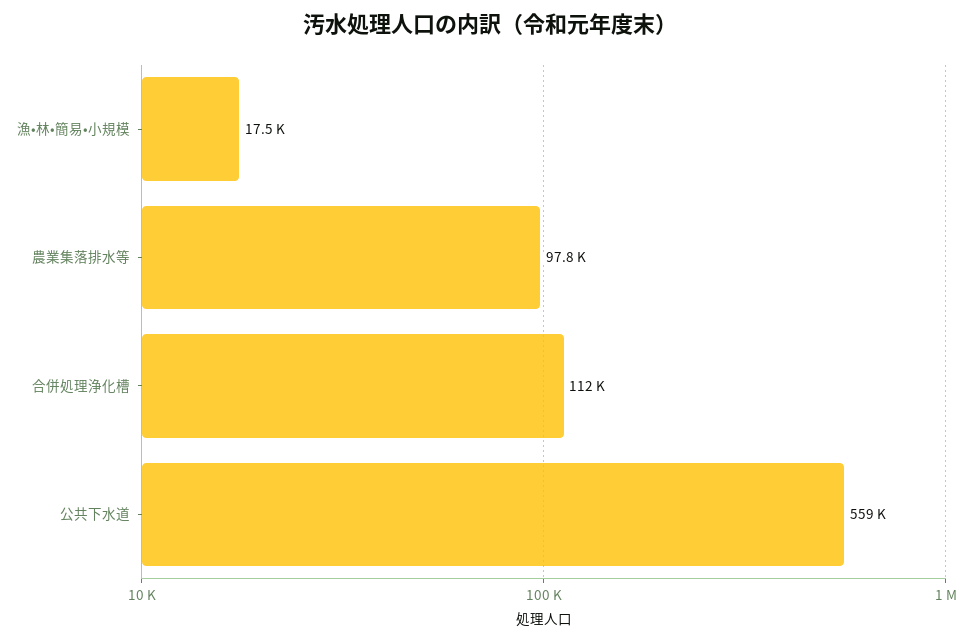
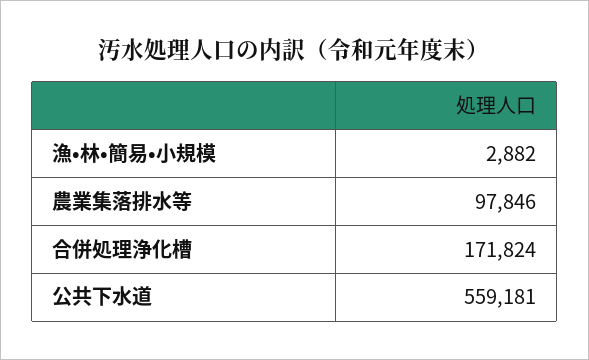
  {
-   "漁•林•簡易•小規模": 17500,
+   "漁•林•簡易•小規模": 2882,
    "農業集落排水等": 97846,
-   "合併処理浄化槽": 112000,
+   "合併処理浄化槽": 171824,
    "公共下水道": 559181
  }

